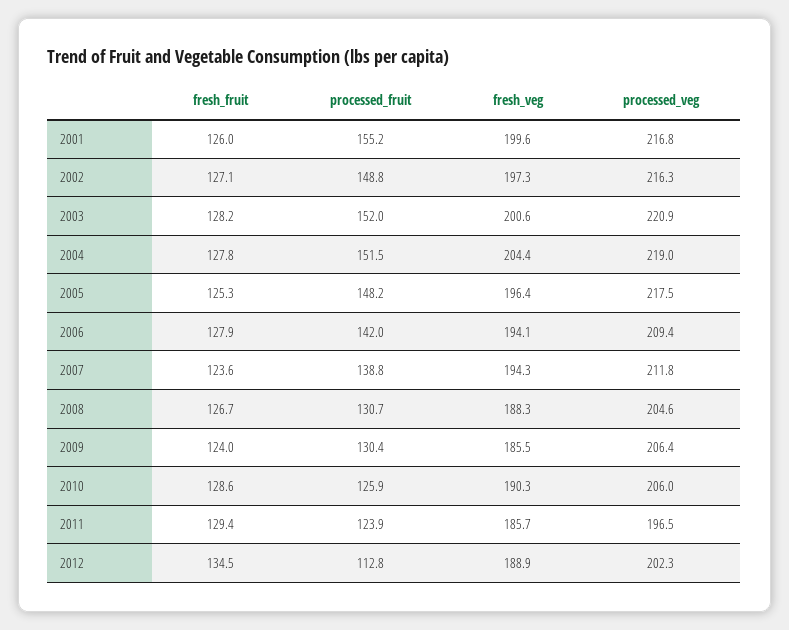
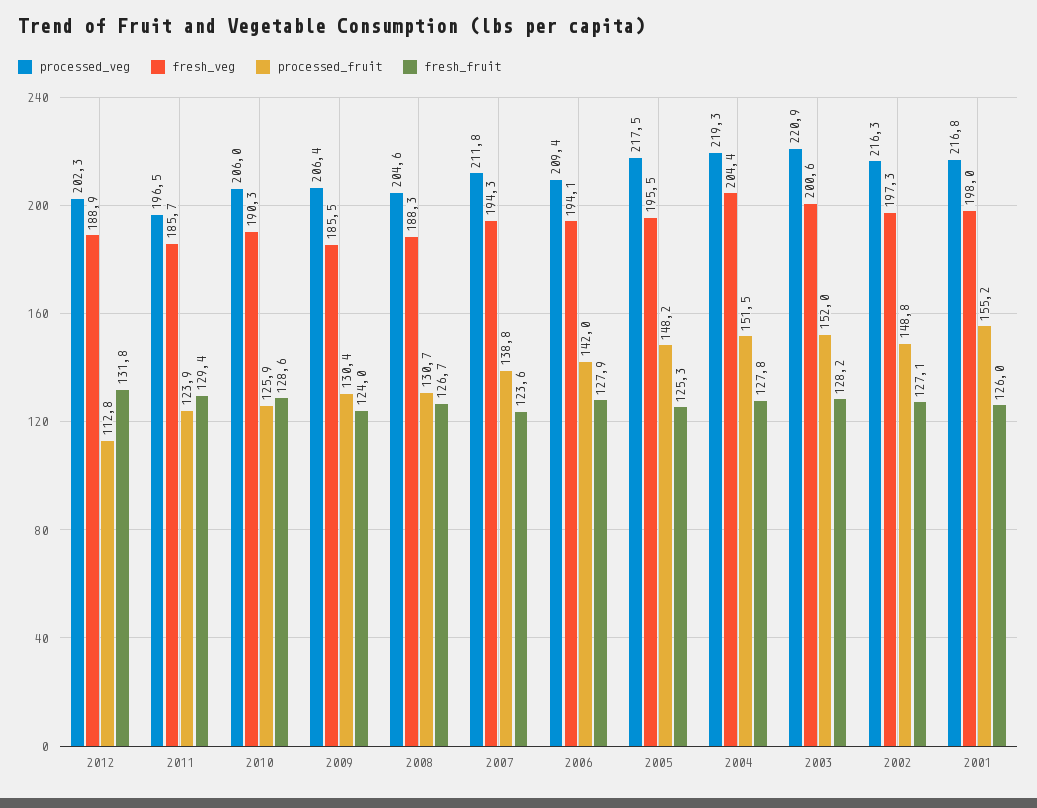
  {
    "fresh_fruit": {
      "2001": 126,
      "2002": 127.1,
      "2003": 128.2,
      "2004": 127.8,
      "2005": 125.3,
      "2006": 127.9,
      "2007": 123.6,
      "2008": 126.7,
      "2009": 124,
      "2010": 128.6,
      "2011": 129.4,
-     "2012": 134.5
+     "2012": 131.8
    },
    "processed_fruit": {
      "2001": 155.2,
      "2002": 148.8,
      "2003": 152,
      "2004": 151.5,
      "2005": 148.2,
      "2006": 142,
      "2007": 138.8,
      "2008": 130.7,
      "2009": 130.4,
      "2010": 125.9,
      "2011": 123.9,
      "2012": 112.8
    },
    "fresh_veg": {
-     "2001": 199.6,
+     "2001": 198,
      "2002": 197.3,
      "2003": 200.6,
      "2004": 204.4,
-     "2005": 196.4,
+     "2005": 195.5,
      "2006": 194.1,
      "2007": 194.3,
      "2008": 188.3,
      "2009": 185.5,
      "2010": 190.3,
      "2011": 185.7,
      "2012": 188.9
    },
    "processed_veg": {
      "2001": 216.8,
      "2002": 216.3,
      "2003": 220.9,
-     "2004": 219,
+     "2004": 219.3,
      "2005": 217.5,
      "2006": 209.4,
      "2007": 211.8,
      "2008": 204.6,
      "2009": 206.4,
      "2010": 206,
      "2011": 196.5,
      "2012": 202.3
    }
  }

